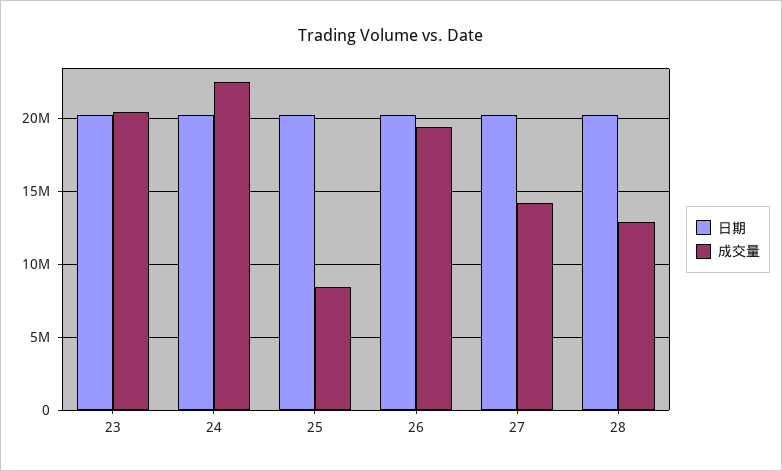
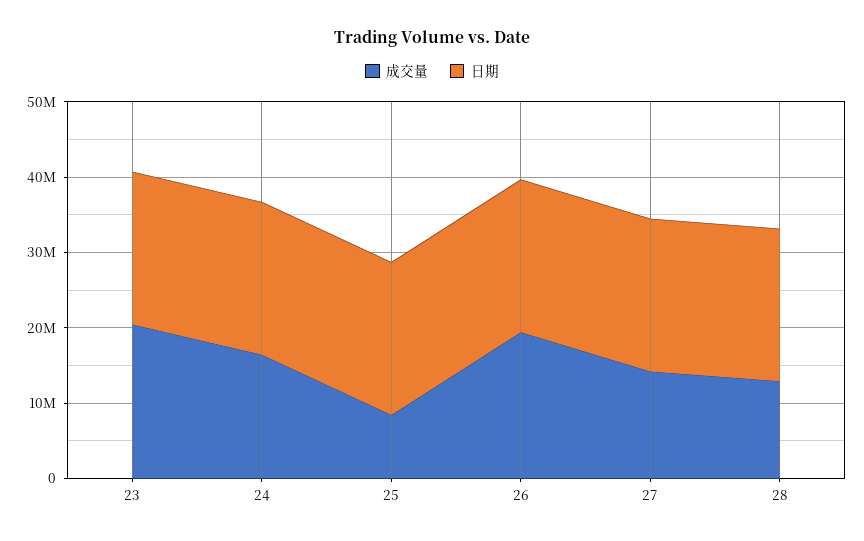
  {
    "日期": {
      "23": 20000000,
      "24": 20000000,
      "25": 20000000,
      "26": 20000000,
      "27": 20000000,
      "28": 20000000
    },
    "成交量": {
      "23": 20500000,
-     "24": 22500000,
+     "24": 16000000,
      "25": 8500000,
      "26": 19500000,
      "27": 14000000,
      "28": 13000000
    }
  }

